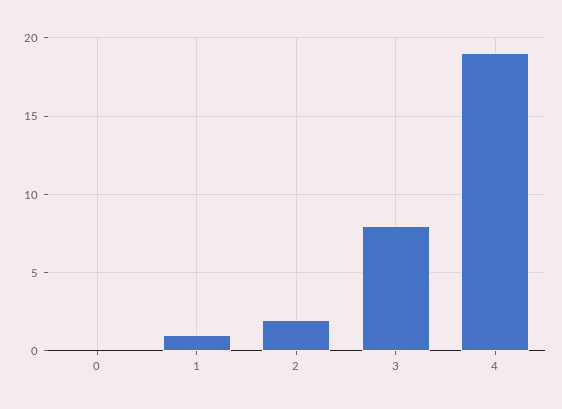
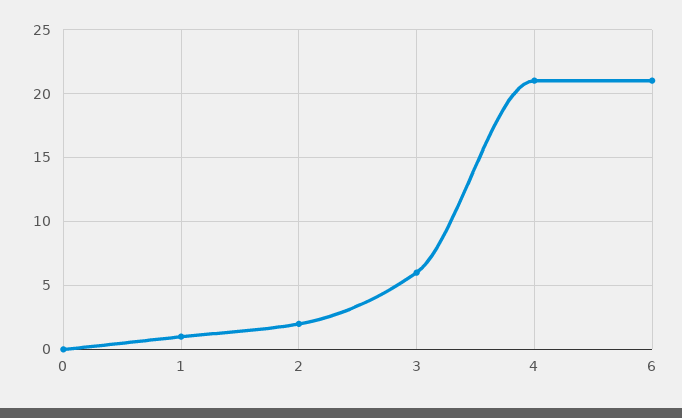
  {
    "0": 0,
    "1": 1,
    "2": 2,
-   "3": 8,
+   "3": 6,
-   "4": 19
+   "4": 21,
+   "6": 21
  }

